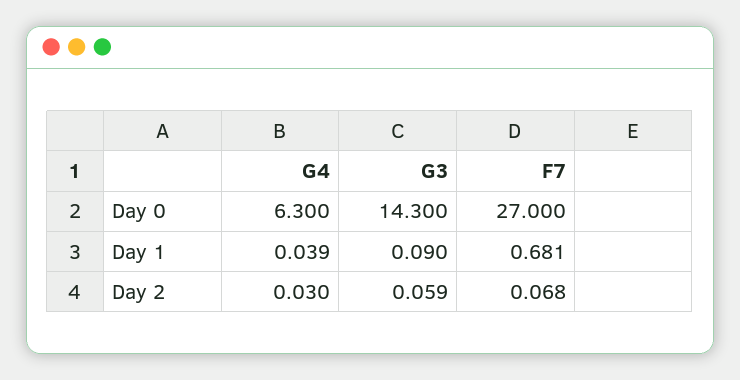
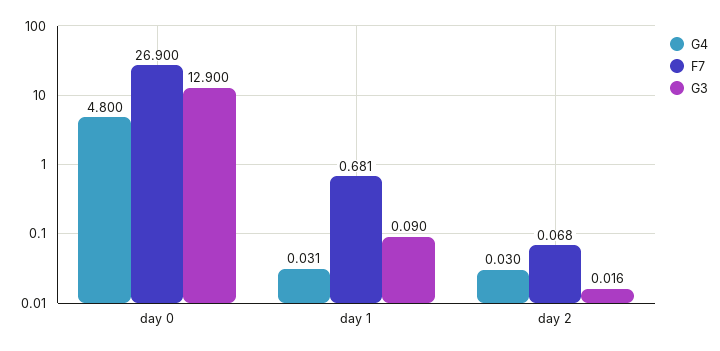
  {
    "G4": {
-     "Day 0": 6.3,
+     "Day 0": 4.8,
-     "Day 1": 0.039,
+     "Day 1": 0.031,
      "Day 2": 0.03
    },
    "G3": {
-     "Day 0": 14.3,
+     "Day 0": 12.9,
      "Day 1": 0.09,
-     "Day 2": 0.059
+     "Day 2": 0.016
    },
    "F7": {
-     "Day 0": 27,
+     "Day 0": 26.9,
      "Day 1": 0.681,
      "Day 2": 0.068
    }
  }

